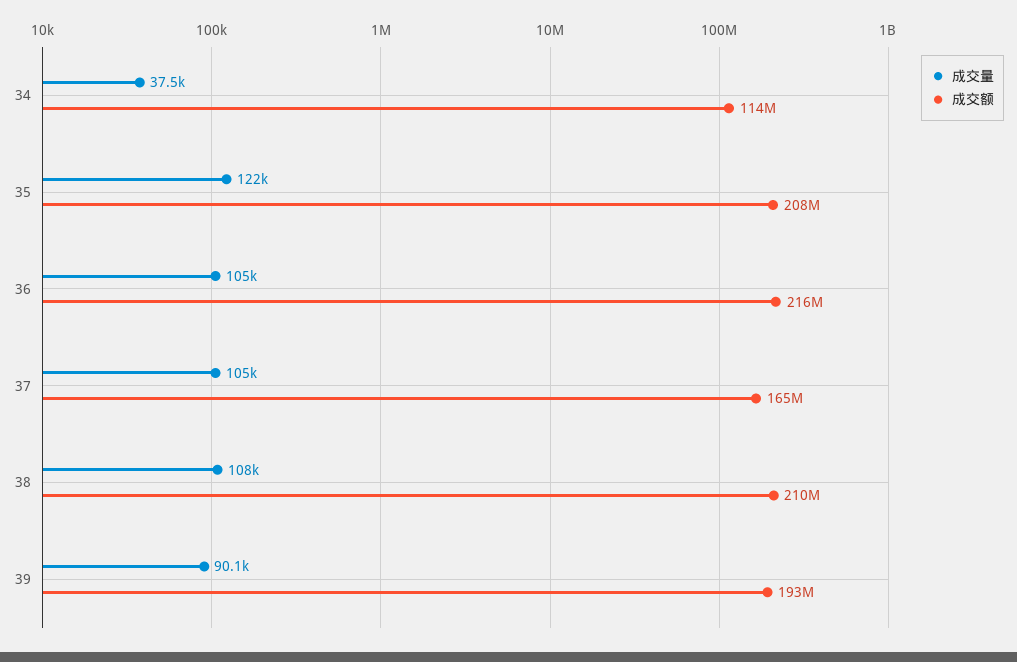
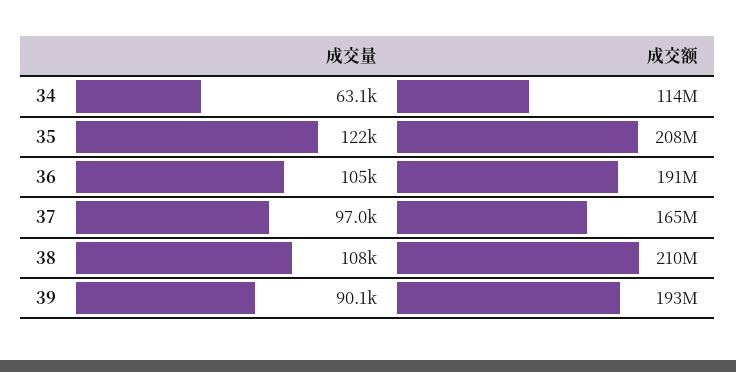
  {
    "成交量": {
-     "34": 37500,
+     "34": 63100,
      "35": 122000,
      "36": 105000,
-     "37": 105000,
+     "37": 97000,
      "38": 108000,
      "39": 90100
    },
    "成交额": {
      "34": 114000000,
      "35": 208000000,
-     "36": 216000000,
+     "36": 191000000,
      "37": 165000000,
      "38": 210000000,
      "39": 193000000
    }
  }

